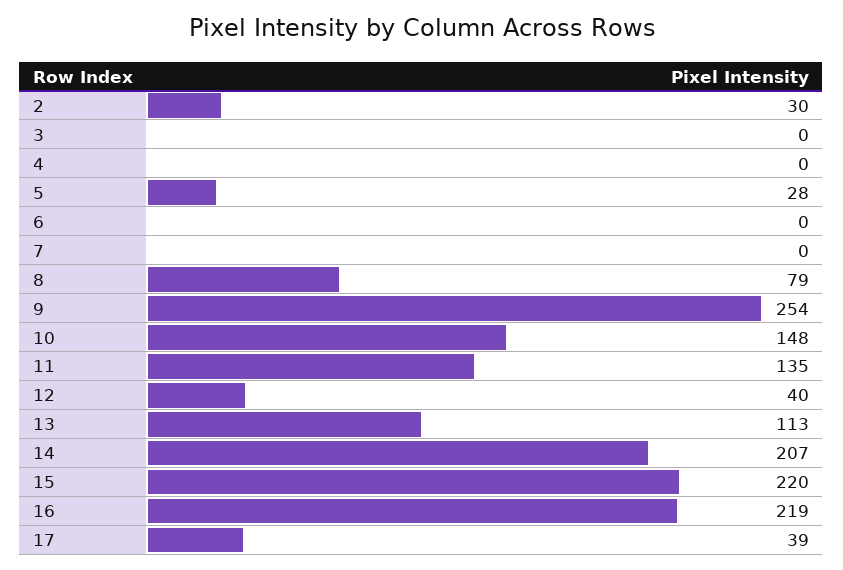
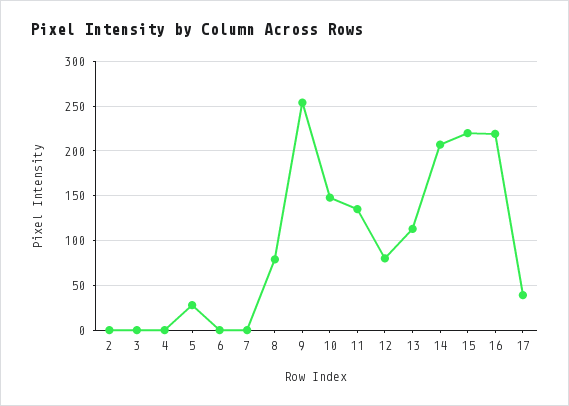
  {
-   "2": 30,
+   "2": 0,
    "3": 0,
    "4": 0,
    "5": 28,
    "6": 0,
    "7": 0,
    "8": 79,
    "9": 254,
    "10": 148,
    "11": 135,
-   "12": 40,
+   "12": 80,
    "13": 113,
    "14": 207,
    "15": 220,
    "16": 219,
    "17": 39
  }

